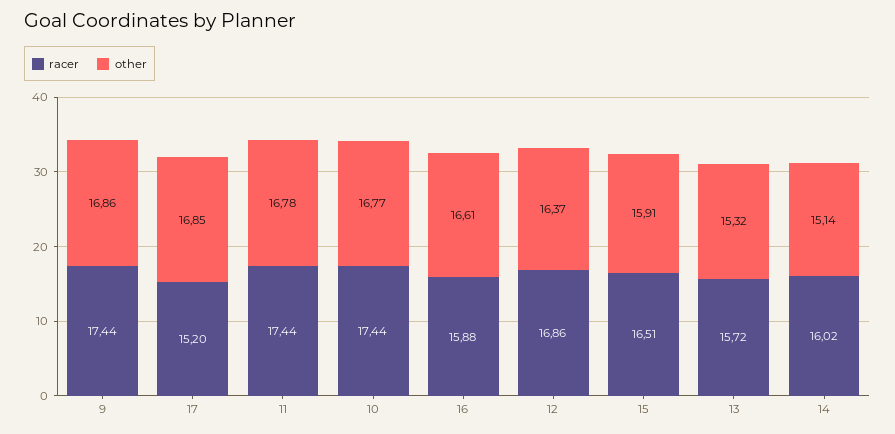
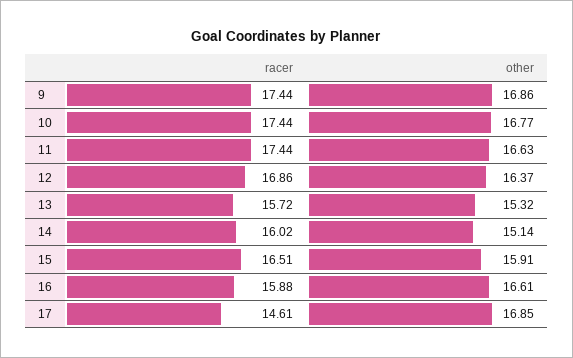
  {
    "racer": {
      "9": 17.44,
-     "17": 15.2,
+     "17": 14.61,
      "11": 17.44,
      "10": 17.44,
      "16": 15.88,
      "12": 16.86,
      "15": 16.51,
      "13": 15.72,
      "14": 16.02
    },
    "other": {
      "9": 16.86,
      "17": 16.85,
-     "11": 16.78,
+     "11": 16.63,
      "10": 16.77,
      "16": 16.61,
      "12": 16.37,
      "15": 15.91,
      "13": 15.32,
      "14": 15.14
    }
  }

